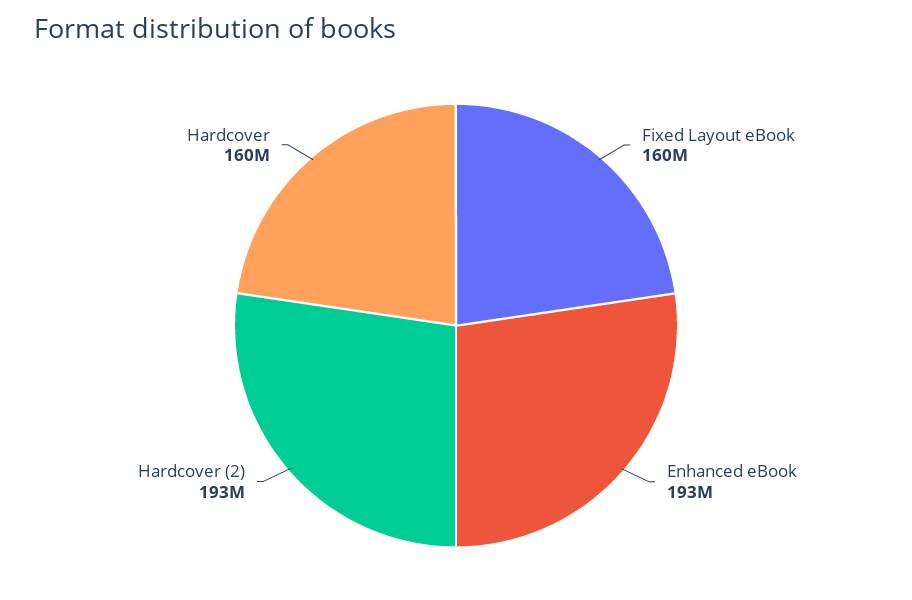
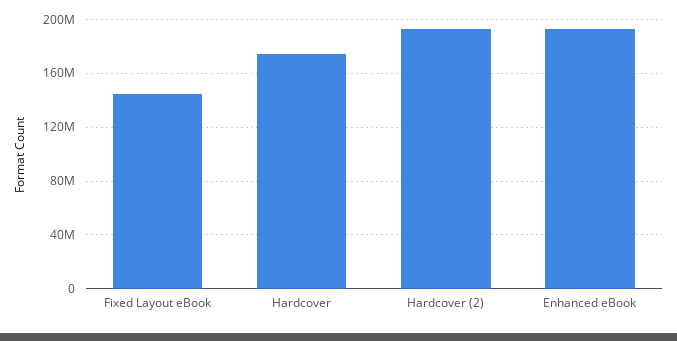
  {
-   "Fixed Layout eBook": 160000000,
+   "Fixed Layout eBook": 145000000,
    "Enhanced eBook": 193000000,
    "Hardcover (2)": 193000000,
-   "Hardcover": 160000000
+   "Hardcover": 175000000
  }

